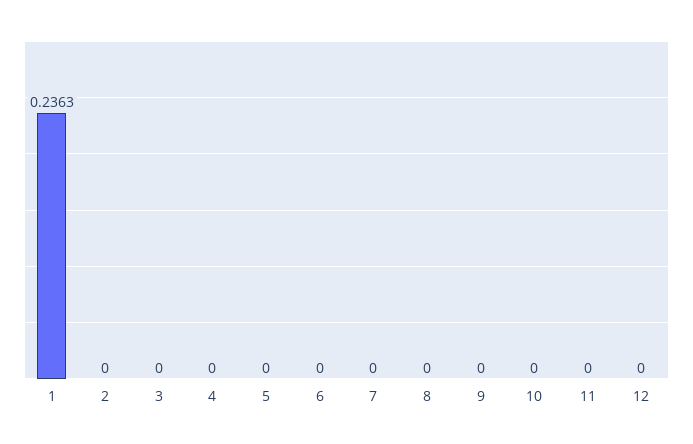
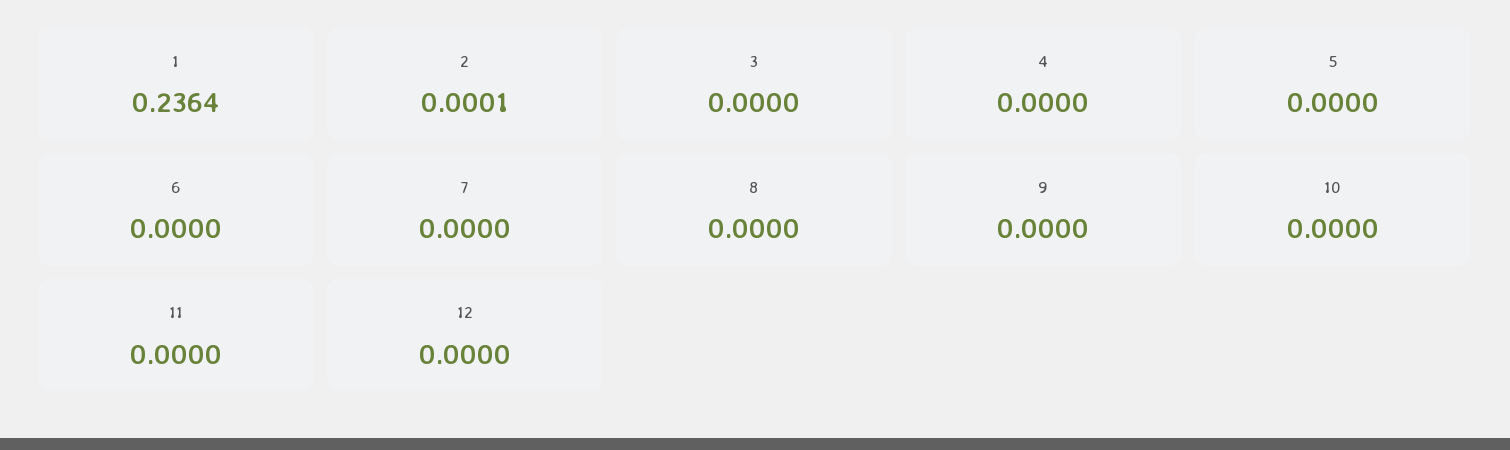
  {
-   "1": 0.2363,
+   "1": 0.2364,
-   "2": 0,
+   "2": 0.0001,
    "3": 0,
    "4": 0,
    "5": 0,
    "6": 0,
    "7": 0,
    "8": 0,
    "9": 0,
    "10": 0,
    "11": 0,
    "12": 0
  }

